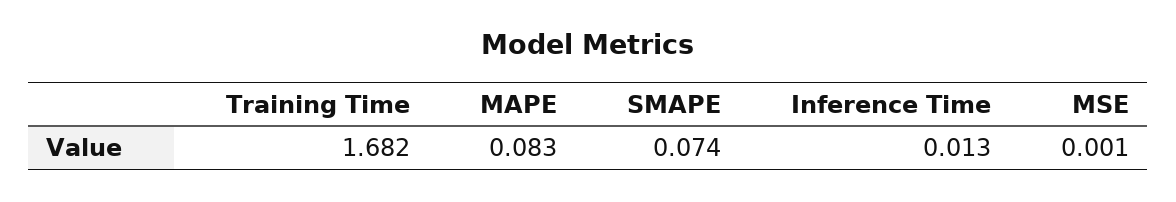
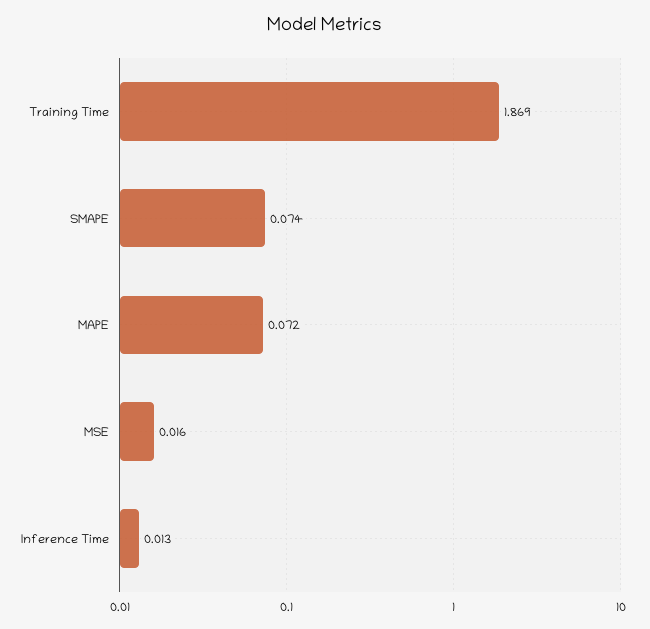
  {
-   "Training Time": 1.682,
+   "Training Time": 1.869,
-   "MAPE": 0.083,
+   "MAPE": 0.072,
    "SMAPE": 0.074,
    "Inference Time": 0.013,
-   "MSE": 0.001
+   "MSE": 0.016
  }

